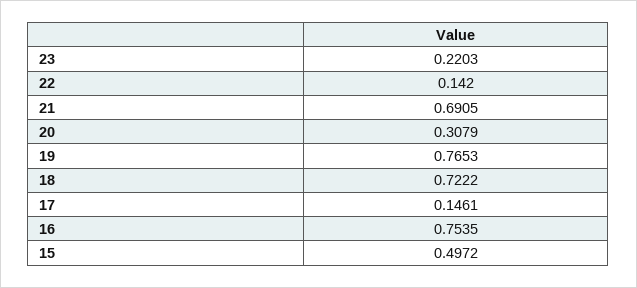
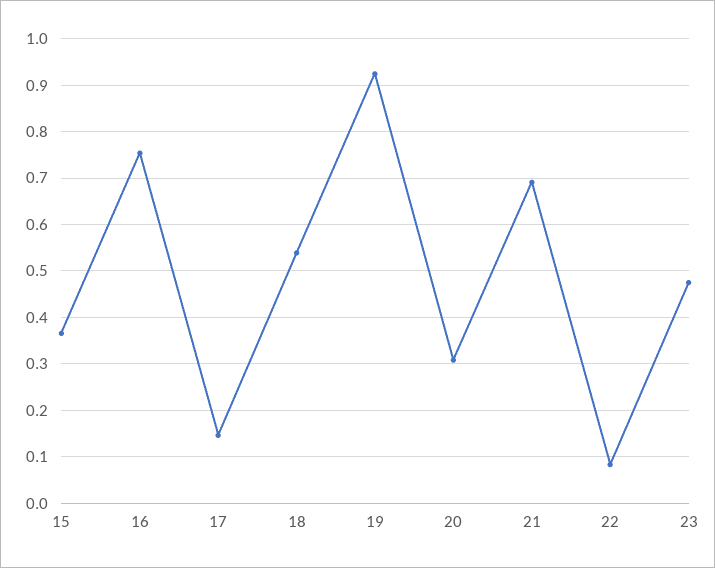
  {
-   "23": 0.2203,
+   "23": 0.48,
-   "22": 0.142,
+   "22": 0.08,
    "21": 0.6905,
    "20": 0.3079,
-   "19": 0.7653,
+   "19": 0.92,
-   "18": 0.7222,
+   "18": 0.54,
    "17": 0.1461,
    "16": 0.7535,
-   "15": 0.4972
+   "15": 0.36
  }

